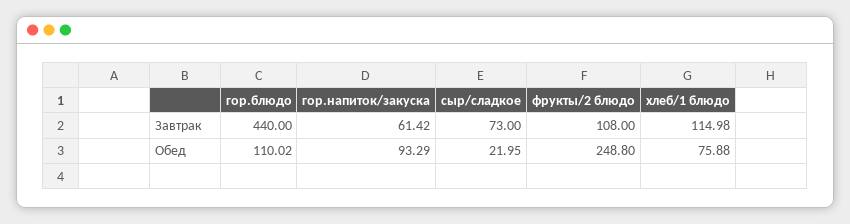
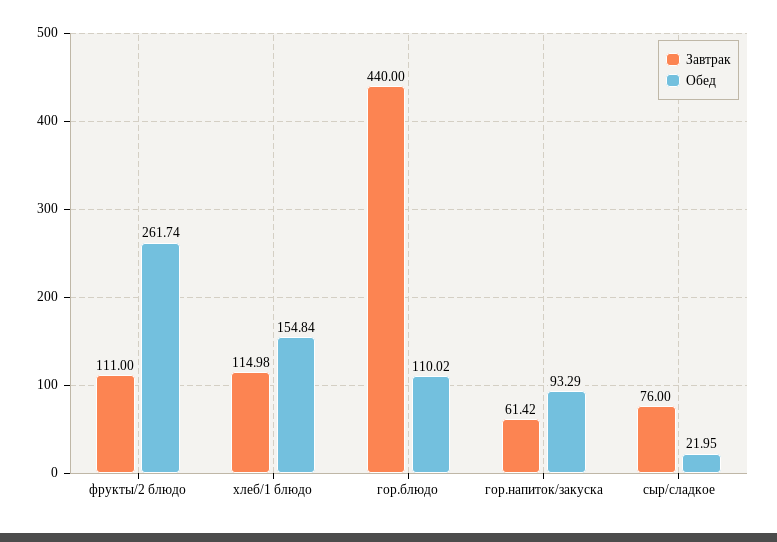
  {
    "Завтрак": {
      "гор.блюдо": 440,
      "гор.напиток/закуска": 61.42,
-     "сыр/сладкое": 73,
+     "сыр/сладкое": 76,
-     "фрукты/2 блюдо": 108,
+     "фрукты/2 блюдо": 111,
      "хлеб/1 блюдо": 114.98
    },
    "Обед": {
      "гор.блюдо": 110.02,
      "гор.напиток/закуска": 93.29,
      "сыр/сладкое": 21.95,
-     "фрукты/2 блюдо": 248.8,
+     "фрукты/2 блюдо": 261.74,
-     "хлеб/1 блюдо": 75.88
+     "хлеб/1 блюдо": 154.84
    }
  }

